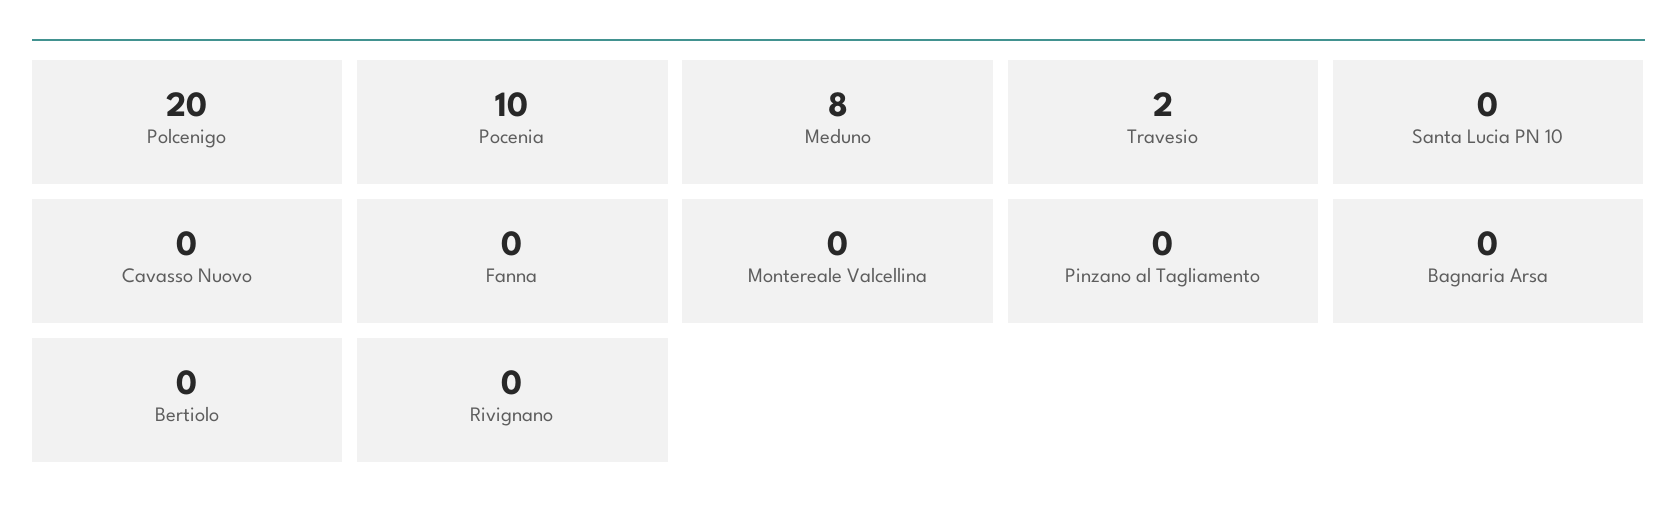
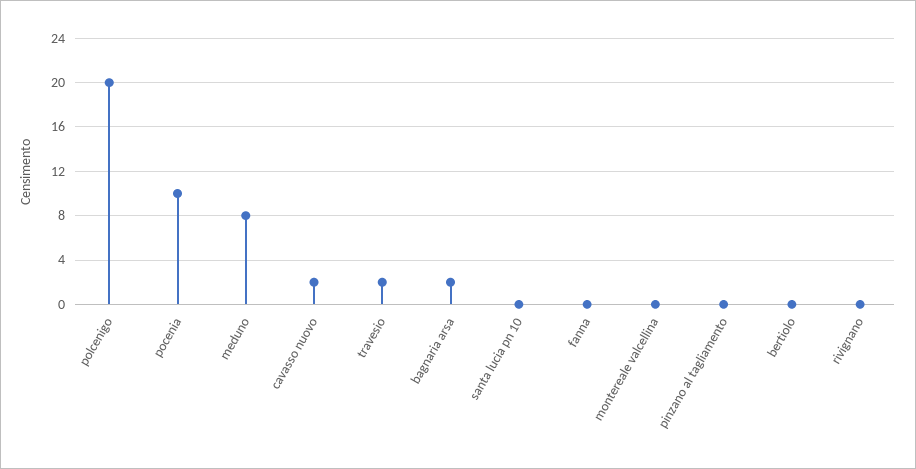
  {
    "Polcenigo": 20,
    "Pocenia": 10,
    "Meduno": 8,
    "Travesio": 2,
    "Santa Lucia PN 10": 0,
-   "Cavasso Nuovo": 0,
+   "Cavasso Nuovo": 2,
    "Fanna": 0,
    "Montereale Valcellina": 0,
    "Pinzano al Tagliamento": 0,
-   "Bagnaria Arsa": 0,
+   "Bagnaria Arsa": 2,
    "Bertiolo": 0,
    "Rivignano": 0
  }

